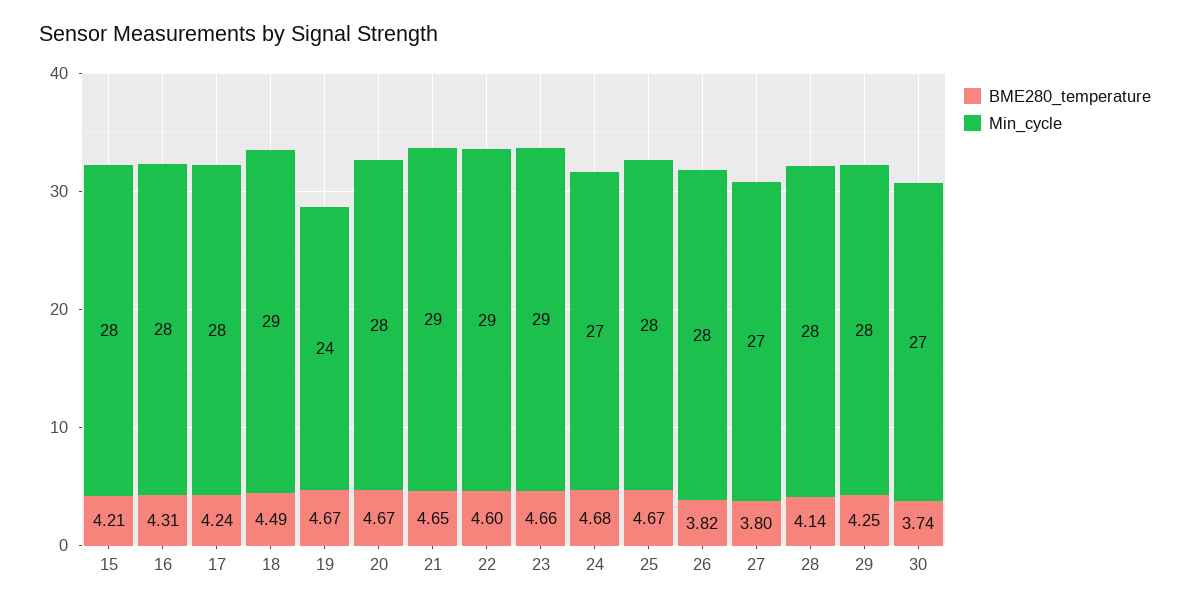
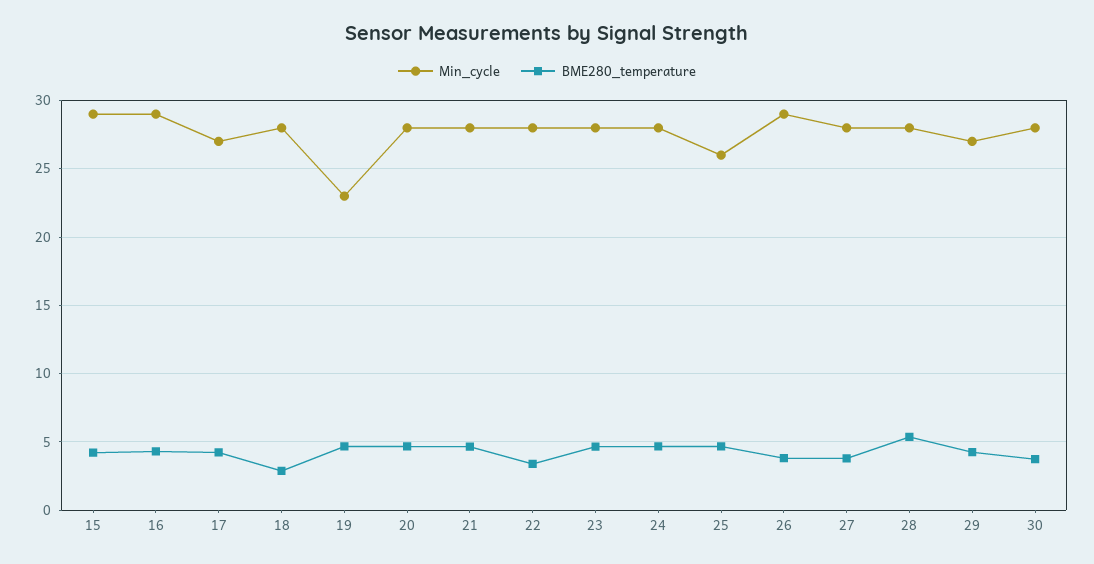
  {
    "BME280_temperature": {
      "15": 4.21,
      "16": 4.31,
      "17": 4.24,
-     "18": 4.49,
+     "18": 3,
      "19": 4.67,
      "20": 4.67,
      "21": 4.65,
-     "22": 4.6,
+     "22": 3.5,
      "23": 4.66,
      "24": 4.68,
      "25": 4.67,
      "26": 3.82,
      "27": 3.8,
-     "28": 4.14,
+     "28": 5.5,
      "29": 4.25,
      "30": 3.74
    },
    "Min_cycle": {
-     "15": 28,
+     "15": 29,
-     "16": 28,
+     "16": 29,
-     "17": 28,
+     "17": 27,
-     "18": 29,
+     "18": 28,
-     "19": 24,
+     "19": 23,
      "20": 28,
-     "21": 29,
+     "21": 28,
-     "22": 29,
+     "22": 28,
-     "23": 29,
+     "23": 28,
-     "24": 27,
+     "24": 28,
-     "25": 28,
+     "25": 26,
-     "26": 28,
+     "26": 29,
-     "27": 27,
+     "27": 28,
      "28": 28,
-     "29": 28,
+     "29": 27,
-     "30": 27
+     "30": 28
    }
  }

